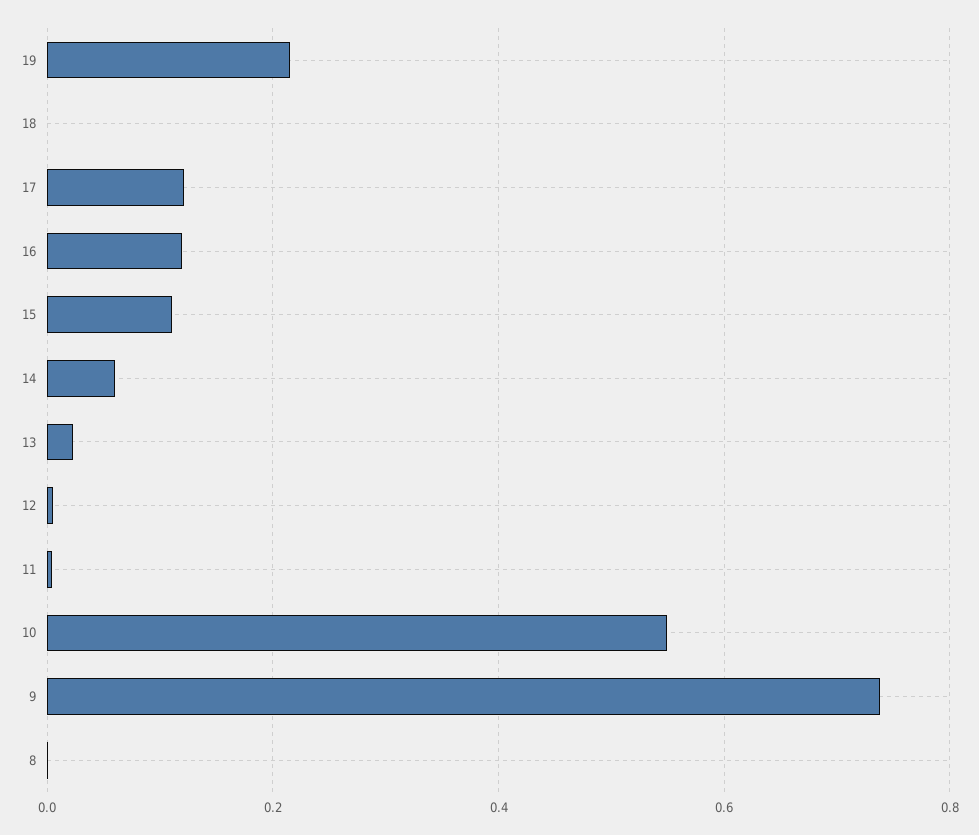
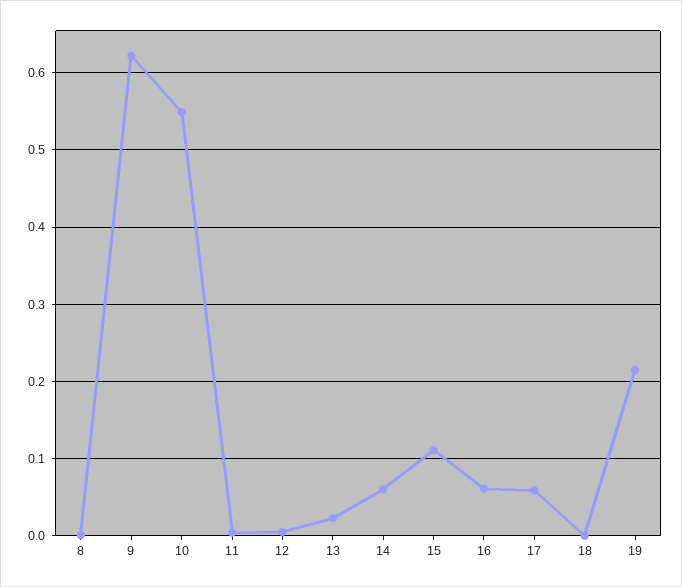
  {
    "19": 0.22,
    "18": 0,
-   "17": 0.12,
+   "17": 0.06,
-   "16": 0.12,
+   "16": 0.06,
    "15": 0.11,
    "14": 0.06,
    "13": 0.02,
    "12": 0.01,
    "11": 0,
    "10": 0.55,
-   "9": 0.74,
+   "9": 0.62,
    "8": 0
  }

